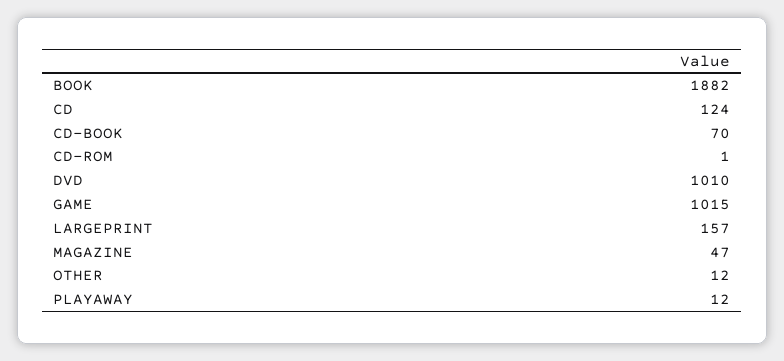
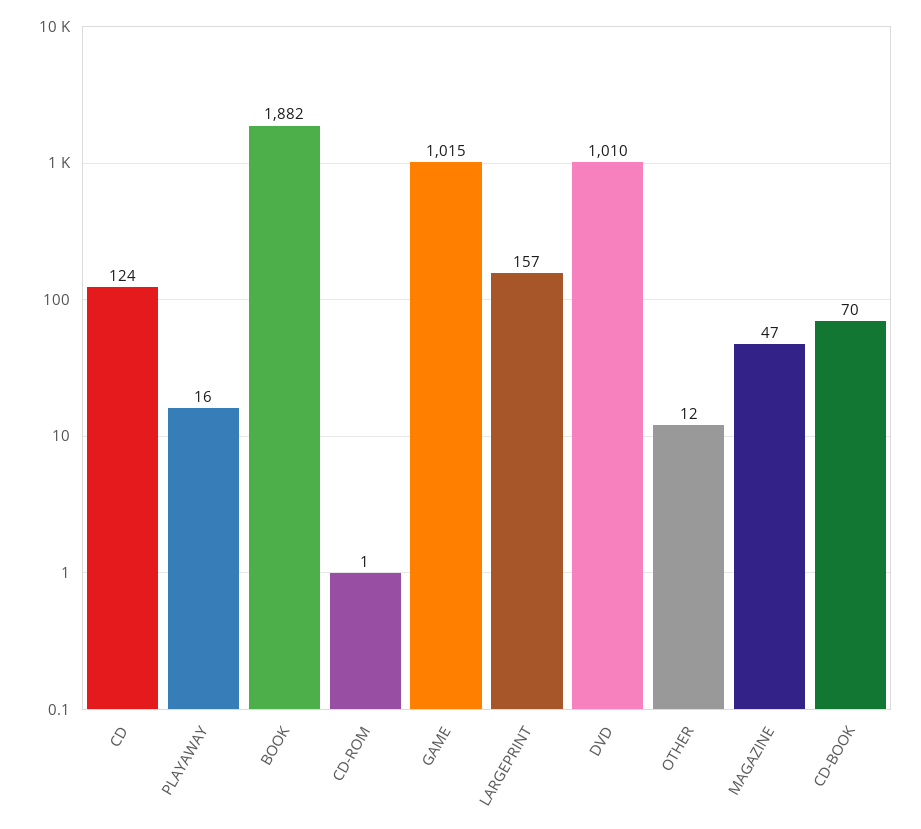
  {
    "BOOK": 1882,
    "CD": 124,
    "CD-BOOK": 70,
    "CD-ROM": 1,
    "DVD": 1010,
    "GAME": 1015,
    "LARGEPRINT": 157,
    "MAGAZINE": 47,
    "OTHER": 12,
-   "PLAYAWAY": 12
+   "PLAYAWAY": 16
  }

